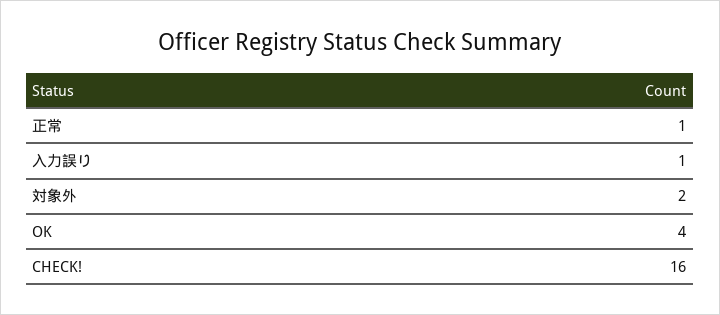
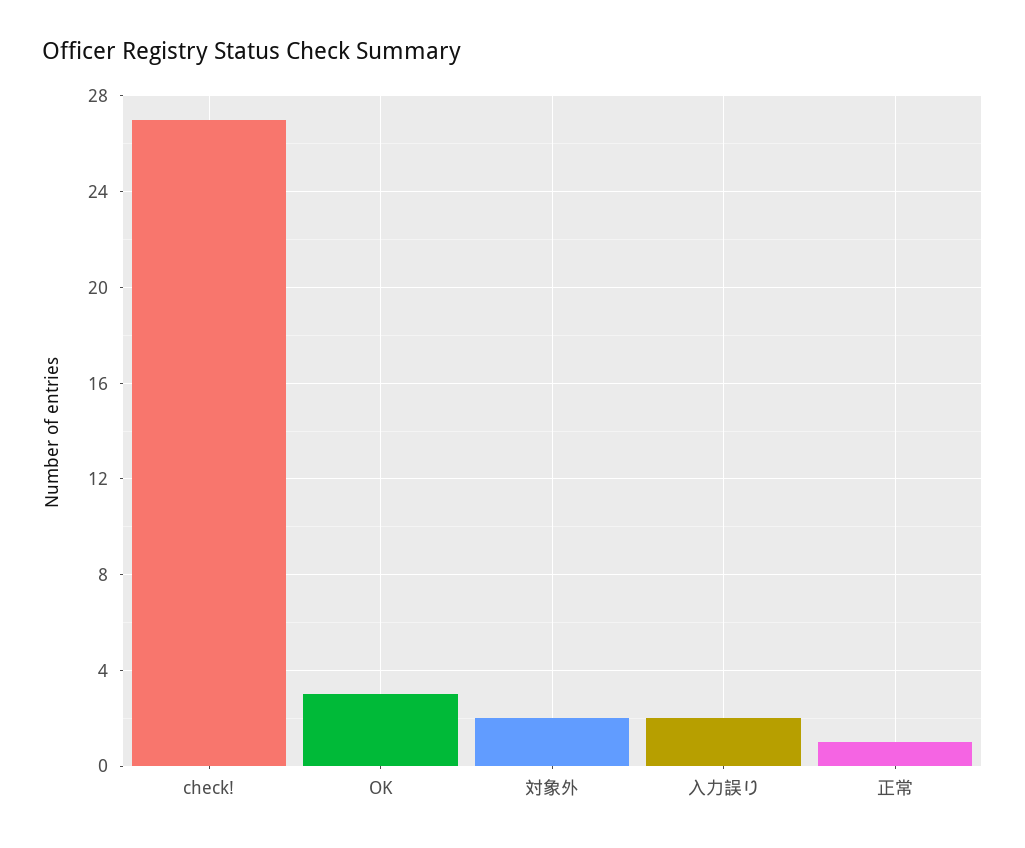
  {
    "正常": 1,
-   "入力誤り": 1,
+   "入力誤り": 2,
    "対象外": 2,
-   "OK": 4,
+   "OK": 3,
-   "CHECK!": 16
+   "CHECK!": 27
  }

